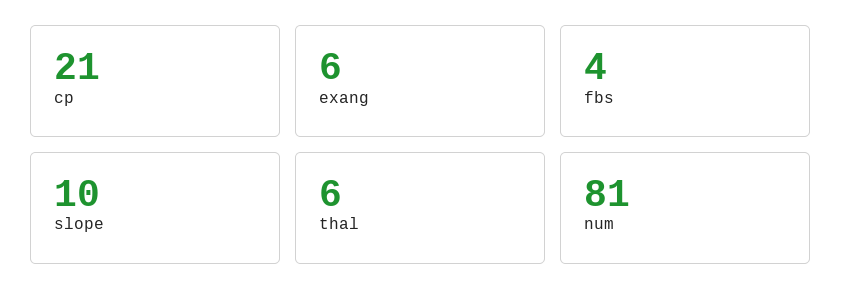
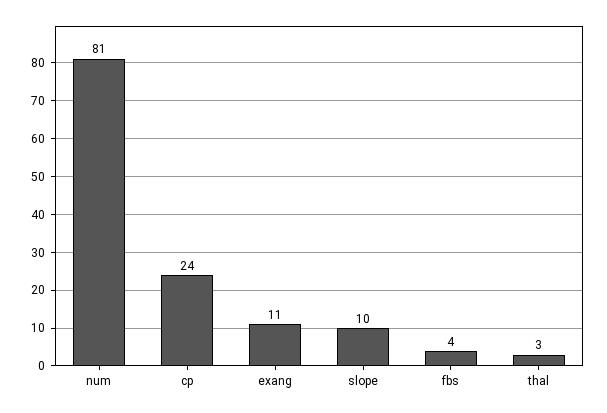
  {
-   "cp": 21,
+   "cp": 24,
-   "exang": 6,
+   "exang": 11,
    "fbs": 4,
    "slope": 10,
-   "thal": 6,
+   "thal": 3,
    "num": 81
  }

